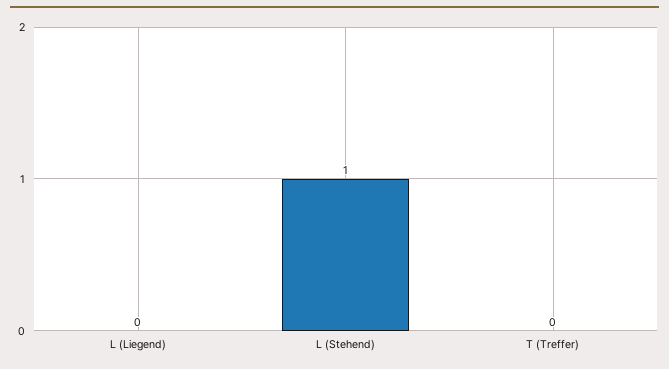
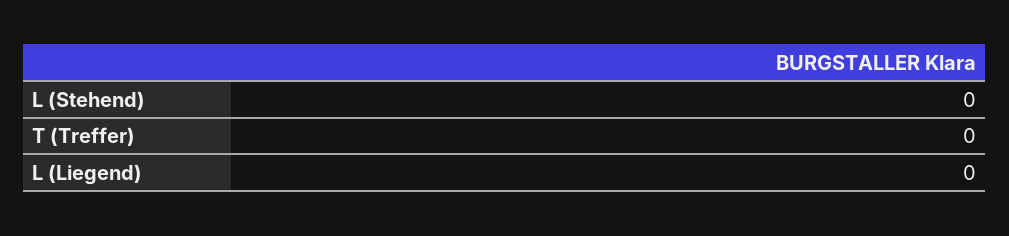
  {
    "L (Liegend)": 0,
-   "L (Stehend)": 1,
+   "L (Stehend)": 0,
    "T (Treffer)": 0
  }

